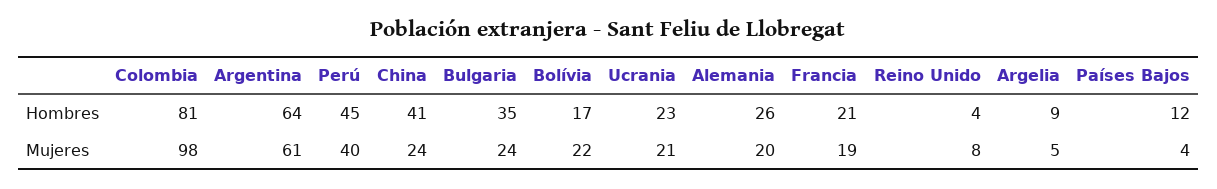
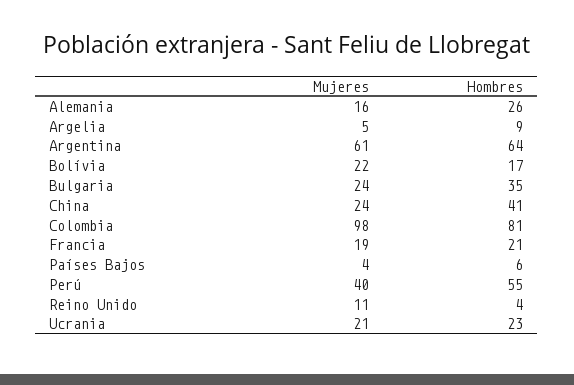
  {
    "Colombia": {
      "Hombres": 81,
      "Mujeres": 98
    },
    "Argentina": {
      "Hombres": 64,
      "Mujeres": 61
    },
    "Perú": {
-     "Hombres": 45,
+     "Hombres": 55,
      "Mujeres": 40
    },
    "China": {
      "Hombres": 41,
      "Mujeres": 24
    },
    "Bulgaria": {
      "Hombres": 35,
      "Mujeres": 24
    },
    "Bolívia": {
      "Hombres": 17,
      "Mujeres": 22
    },
    "Ucrania": {
      "Hombres": 23,
      "Mujeres": 21
    },
    "Alemania": {
      "Hombres": 26,
-     "Mujeres": 20
+     "Mujeres": 16
    },
    "Francia": {
      "Hombres": 21,
      "Mujeres": 19
    },
    "Reino Unido": {
      "Hombres": 4,
-     "Mujeres": 8
+     "Mujeres": 11
    },
    "Argelia": {
      "Hombres": 9,
      "Mujeres": 5
    },
    "Países Bajos": {
-     "Hombres": 12,
+     "Hombres": 6,
      "Mujeres": 4
    }
  }

